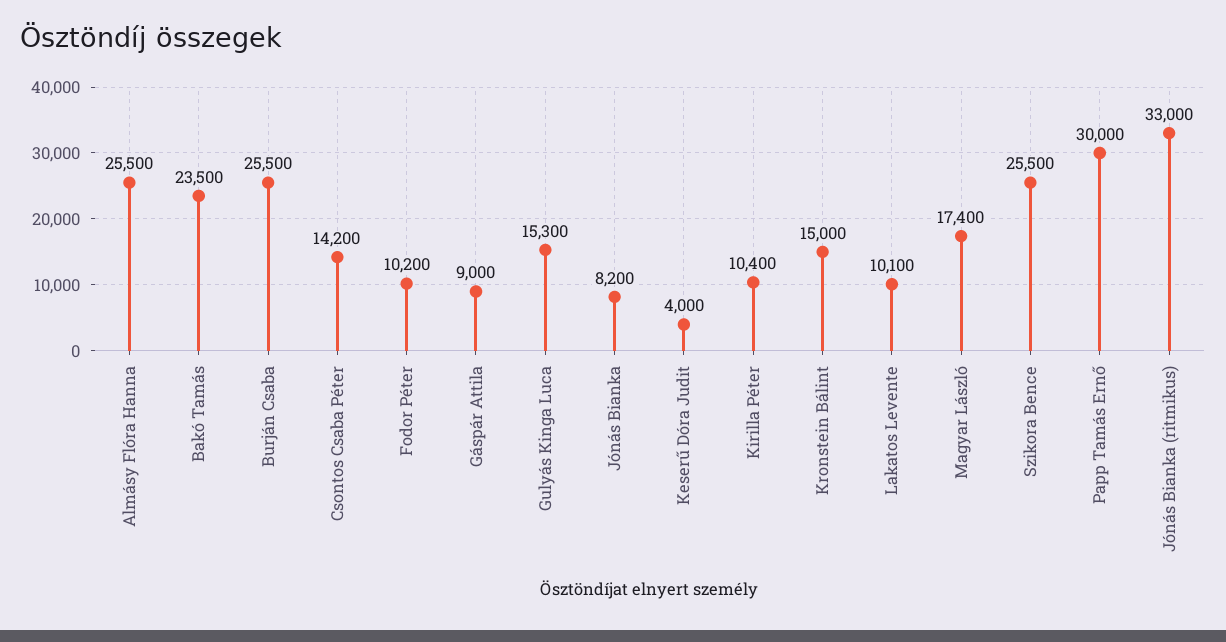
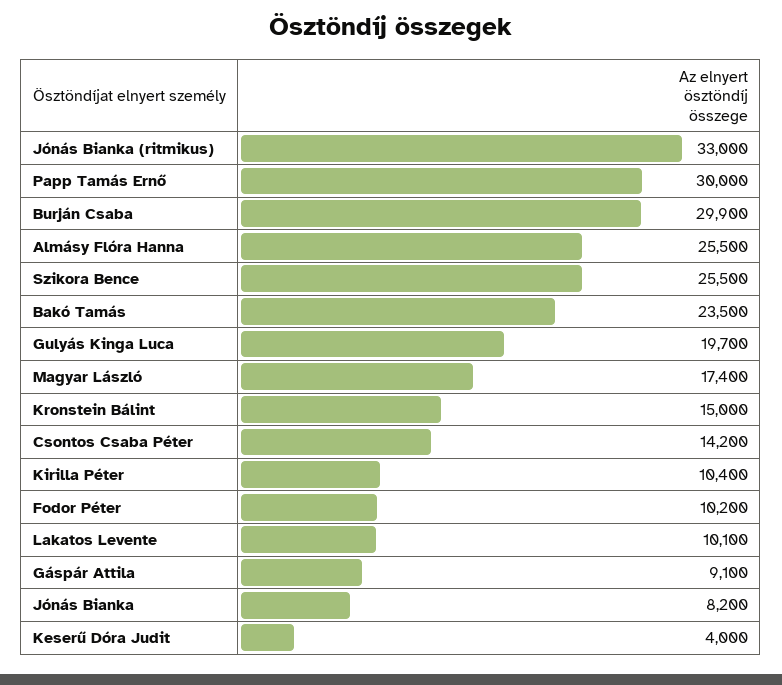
  {
    "Almásy Flóra Hanna": 25500,
    "Bakó Tamás": 23500,
-   "Burján Csaba": 25500,
+   "Burján Csaba": 29900,
    "Csontos Csaba Péter": 14200,
    "Fodor Péter": 10200,
-   "Gáspár Attila": 9000,
+   "Gáspár Attila": 9100,
-   "Gulyás Kinga Luca": 15300,
+   "Gulyás Kinga Luca": 19700,
    "Jónás Bianka": 8200,
    "Keserű Dóra Judit": 4000,
    "Kirilla Péter": 10400,
    "Kronstein Bálint": 15000,
    "Lakatos Levente": 10100,
    "Magyar László": 17400,
    "Szikora Bence": 25500,
    "Papp Tamás Ernő": 30000,
    "Jónás Bianka (ritmikus)": 33000
  }

